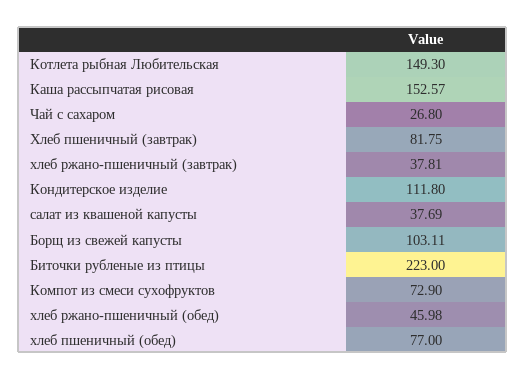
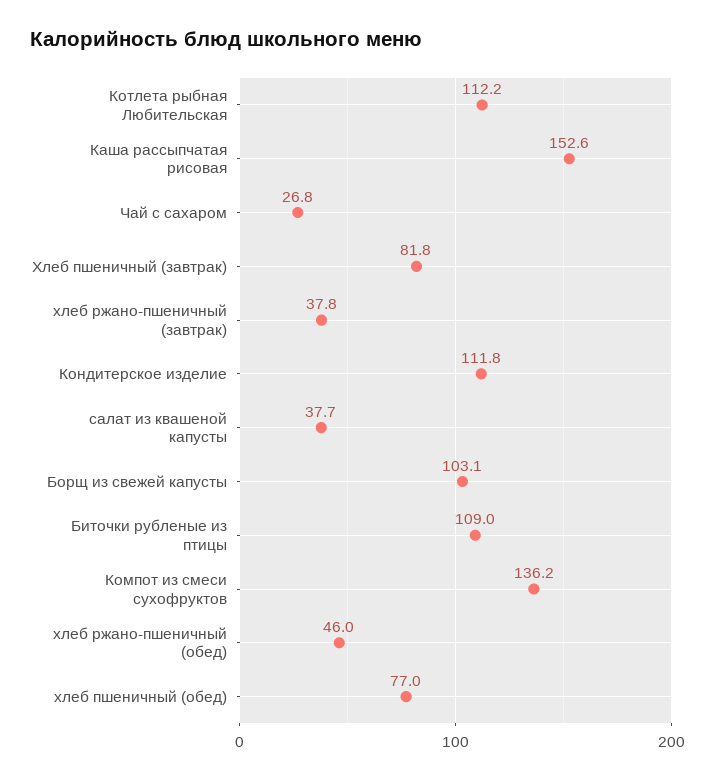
  {
-   "Котлета рыбная Любительская": 149.3,
+   "Котлета рыбная Любительская": 112.2,
    "Каша рассыпчатая рисовая": 152.57,
    "Чай с сахаром": 26.8,
    "Хлеб пшеничный (завтрак)": 81.75,
    "хлеб ржано-пшеничный (завтрак)": 37.81,
    "Кондитерское изделие": 111.8,
    "салат из квашеной капусты": 37.69,
    "Борщ из свежей капусты": 103.11,
-   "Биточки рубленые из птицы": 223,
+   "Биточки рубленые из птицы": 109,
-   "Компот из смеси сухофруктов": 72.9,
+   "Компот из смеси сухофруктов": 136.2,
    "хлеб ржано-пшеничный (обед)": 45.98,
    "хлеб пшеничный (обед)": 77
  }

